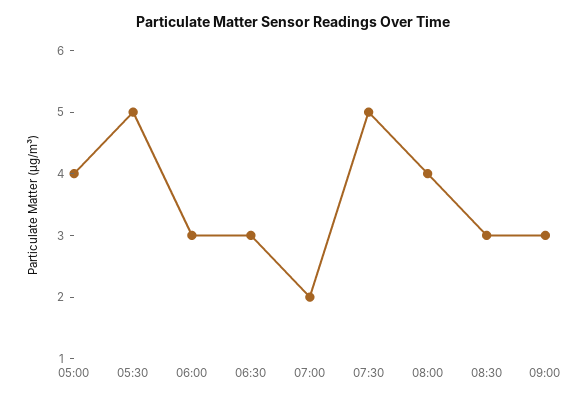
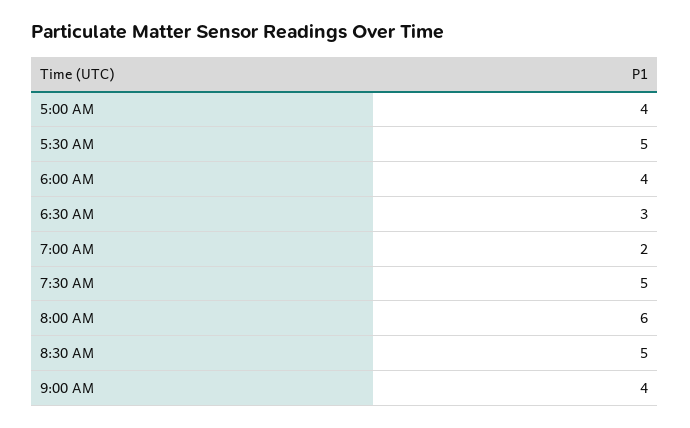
  {
    "05:00": 4,
    "05:30": 5,
-   "06:00": 3,
+   "06:00": 4,
    "06:30": 3,
    "07:00": 2,
    "07:30": 5,
-   "08:00": 4,
+   "08:00": 6,
-   "08:30": 3,
+   "08:30": 5,
-   "09:00": 3
+   "09:00": 4
  }

